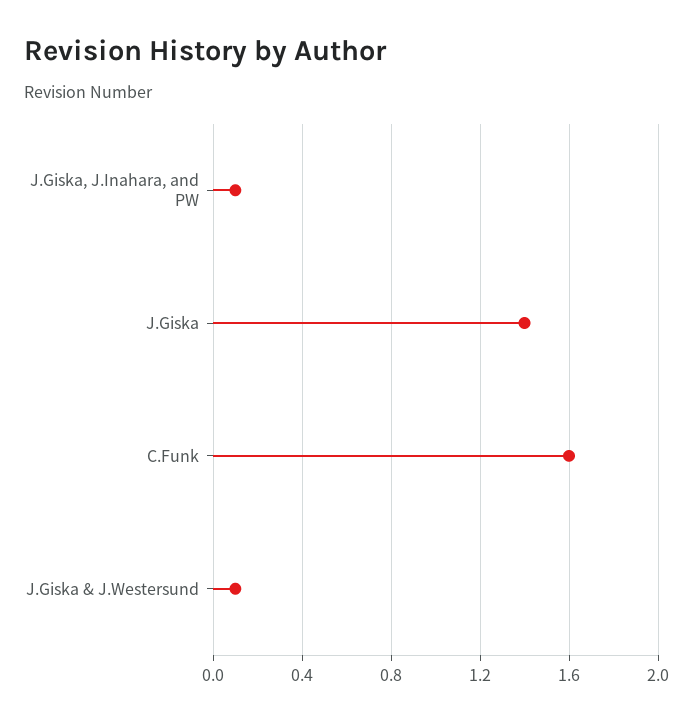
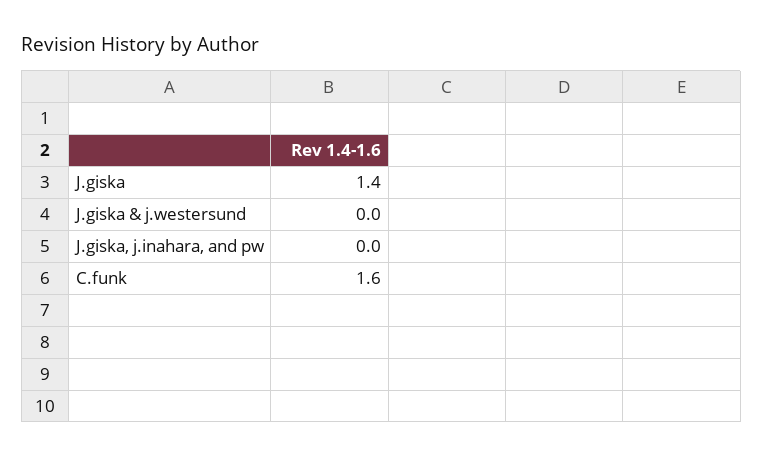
  {
-   "J.Giska, J.Inahara, and PW": 0.1,
+   "J.Giska, J.Inahara, and PW": 0,
    "J.Giska": 1.4,
    "C.Funk": 1.6,
-   "J.Giska & J.Westersund": 0.1
+   "J.Giska & J.Westersund": 0
  }

